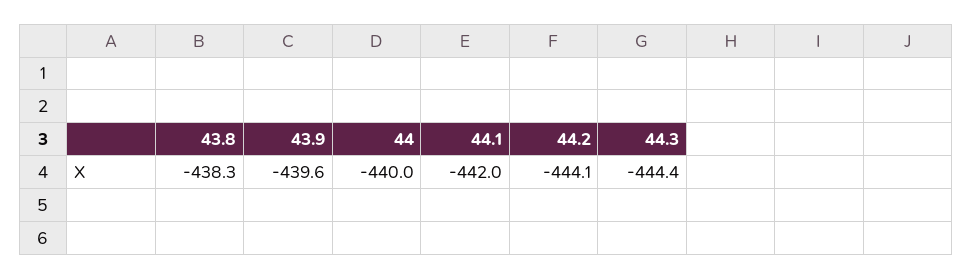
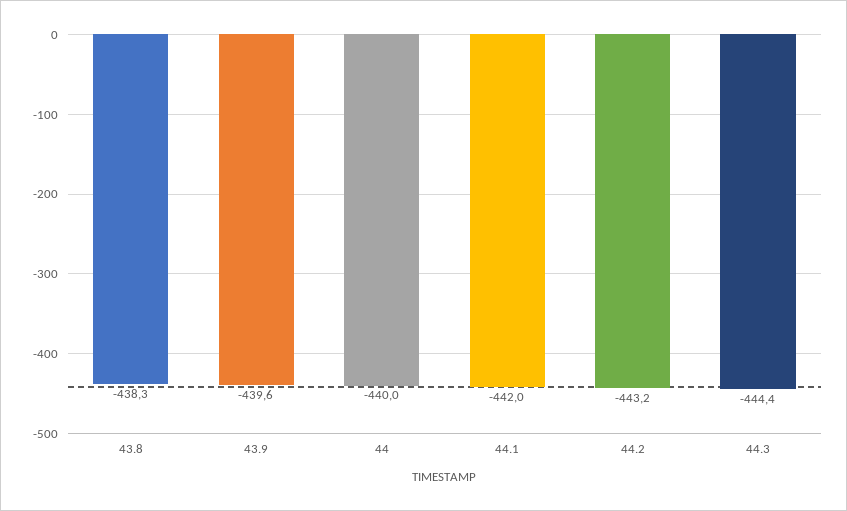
  {
    "43.8": -438.3,
    "43.9": -439.6,
    "44": -440,
    "44.1": -442,
-   "44.2": -444.1,
+   "44.2": -443.2,
    "44.3": -444.4
  }

